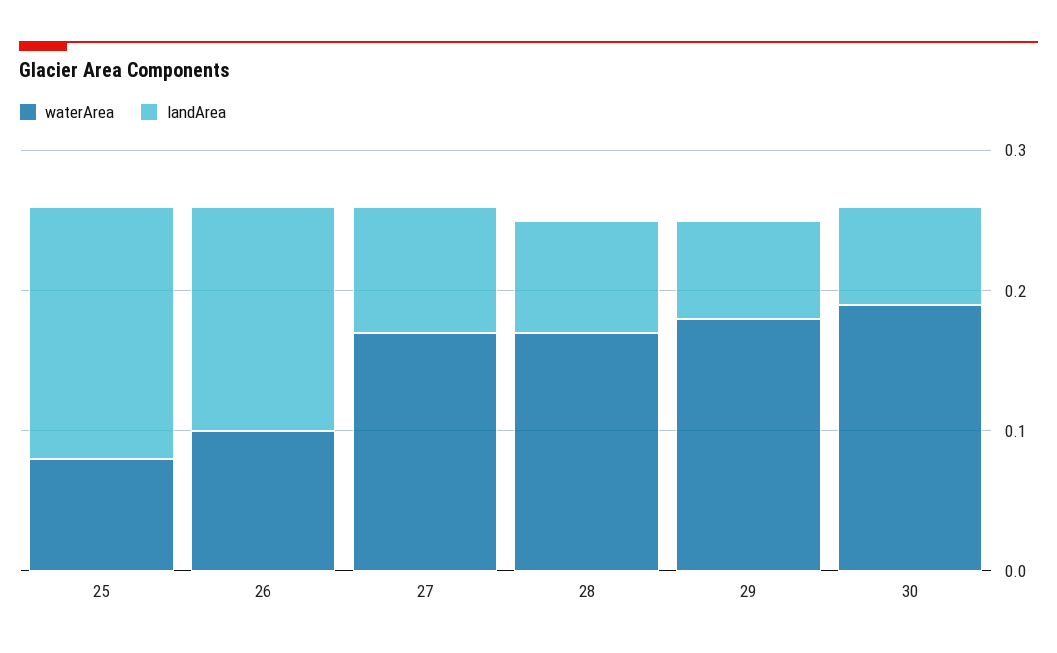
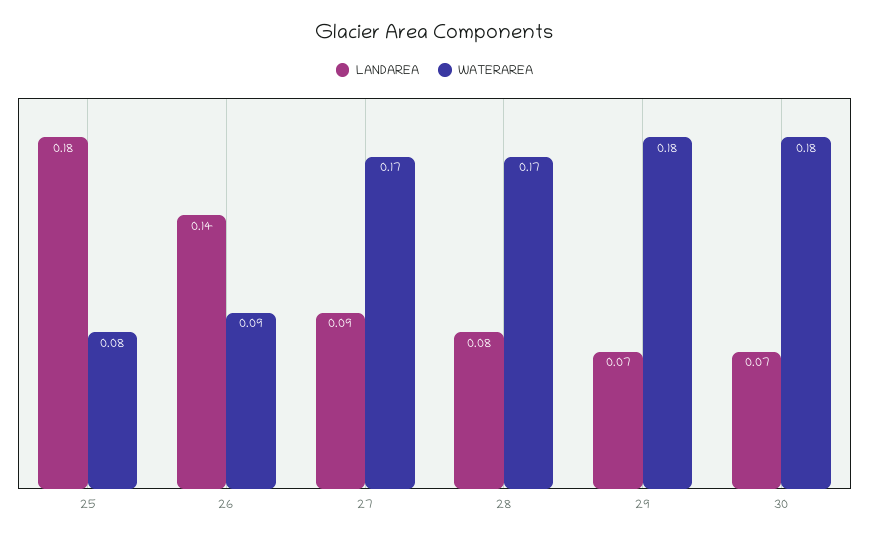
  {
    "waterArea": {
      "25": 0.08,
-     "26": 0.1,
+     "26": 0.09,
      "27": 0.17,
      "28": 0.17,
      "29": 0.18,
-     "30": 0.19
+     "30": 0.18
    },
    "landArea": {
      "25": 0.18,
-     "26": 0.16,
+     "26": 0.14,
      "27": 0.09,
      "28": 0.08,
      "29": 0.07,
      "30": 0.07
    }
  }

